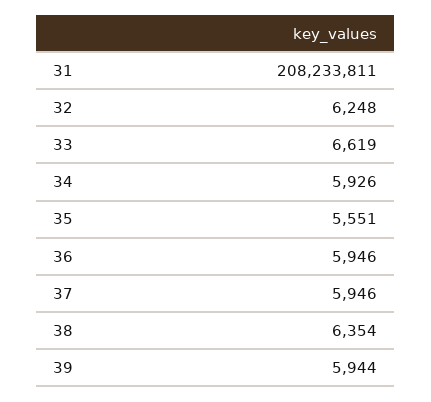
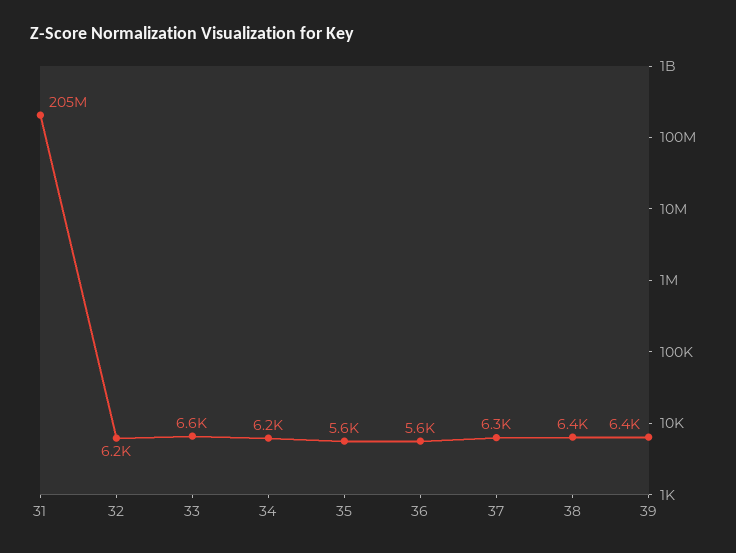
  {
-   "31": 208233811,
+   "31": 205000000,
    "32": 6248,
    "33": 6619,
-   "34": 5926,
+   "34": 6200,
    "35": 5551,
-   "36": 5946,
+   "36": 5600,
-   "37": 5946,
+   "37": 6300,
    "38": 6354,
-   "39": 5944
+   "39": 6400
  }

